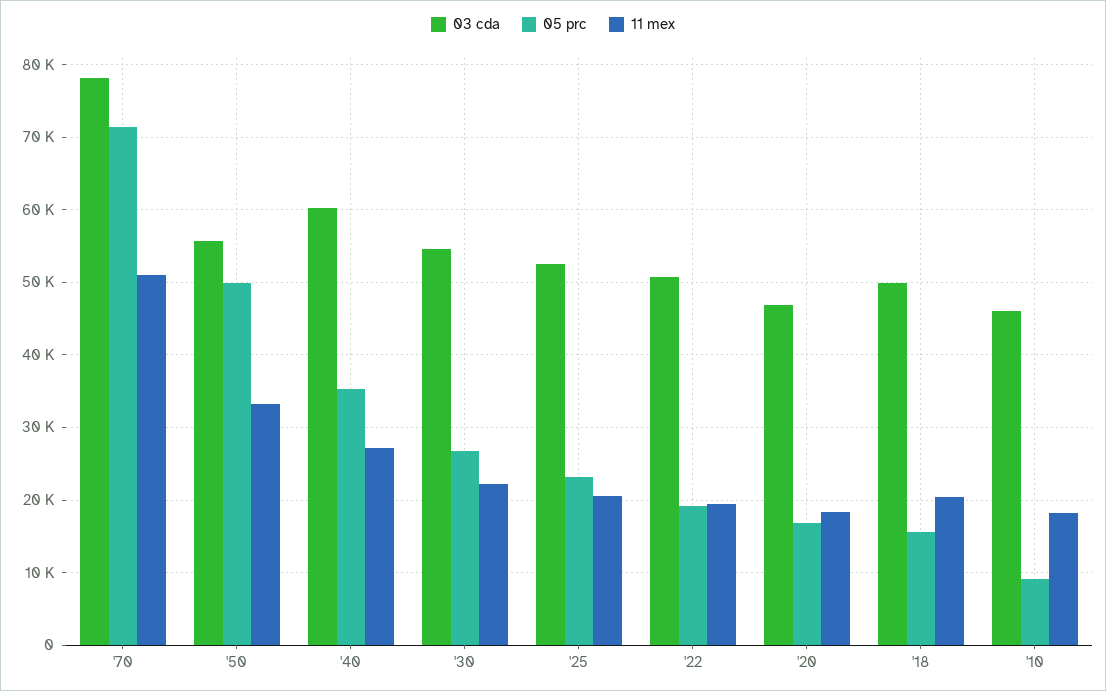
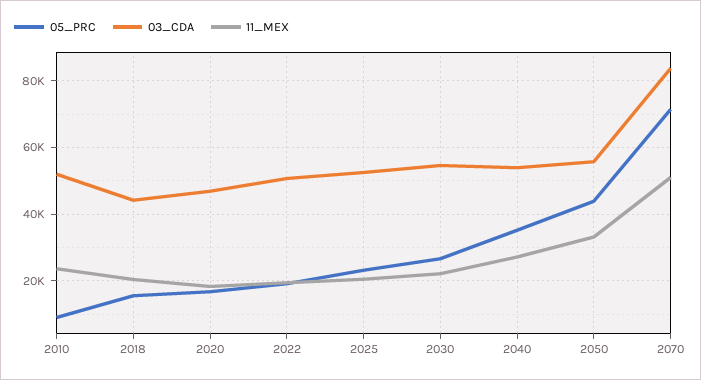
  {
    "03 cda": {
-     "'70": 78000,
+     "'70": 84000,
      "'50": 56000,
-     "'40": 60000,
+     "'40": 54000,
      "'30": 55000,
      "'25": 53000,
      "'22": 51000,
      "'20": 47000,
-     "'18": 50000,
+     "'18": 44000,
-     "'10": 46000
+     "'10": 52000
    },
    "05 prc": {
      "'70": 71000,
-     "'50": 50000,
+     "'50": 44000,
      "'40": 35000,
      "'30": 27000,
      "'25": 23000,
      "'22": 19000,
      "'20": 17000,
      "'18": 16000,
      "'10": 9000
    },
    "11 mex": {
      "'70": 51000,
      "'50": 33000,
      "'40": 27000,
      "'30": 22000,
      "'25": 21000,
      "'22": 19000,
      "'20": 18000,
      "'18": 20000,
-     "'10": 18000
+     "'10": 24000
    }
  }

